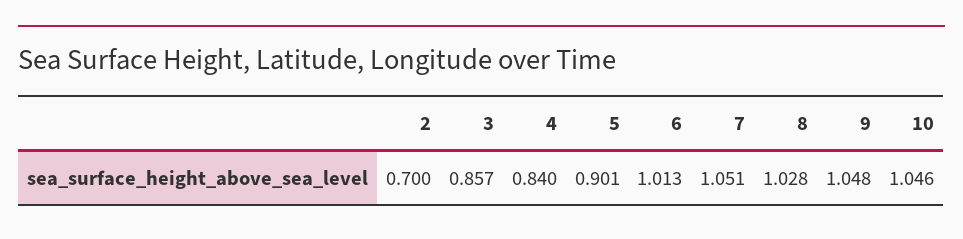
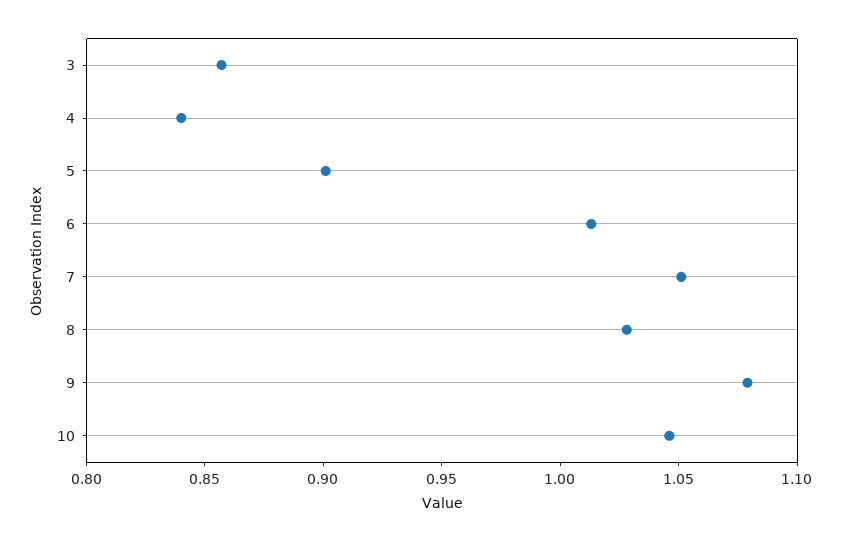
  {
-   "2": 0.7,
    "3": 0.857,
    "4": 0.84,
    "5": 0.901,
    "6": 1.013,
    "7": 1.051,
    "8": 1.028,
-   "9": 1.048,
+   "9": 1.08,
    "10": 1.046
  }

